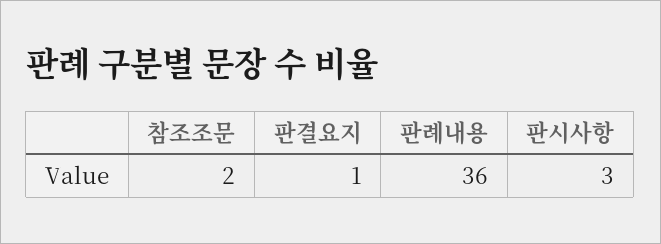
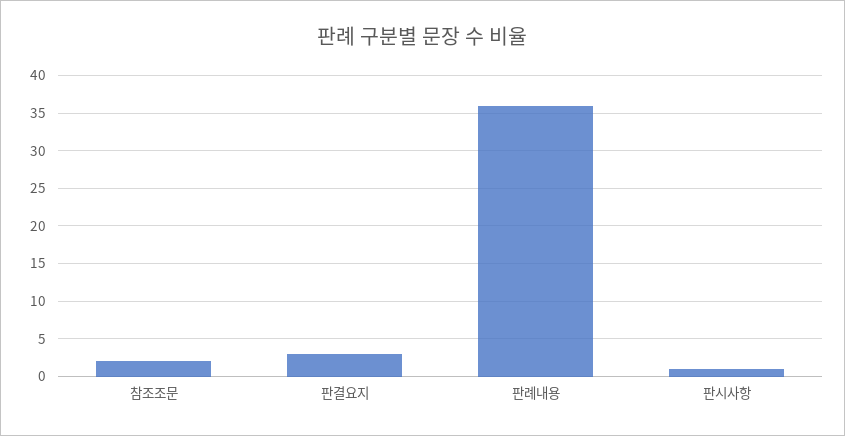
  {
    "참조조문": 2,
-   "판결요지": 1,
+   "판결요지": 3,
    "판례내용": 36,
-   "판시사항": 3
+   "판시사항": 1
  }

